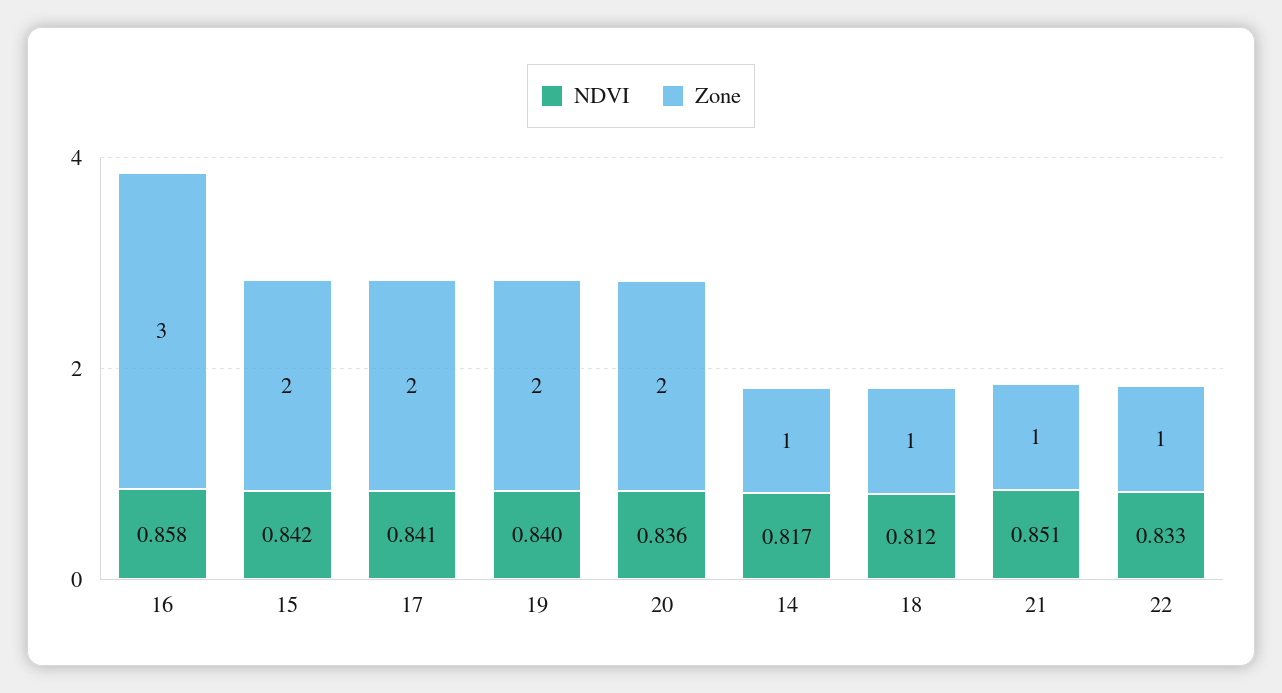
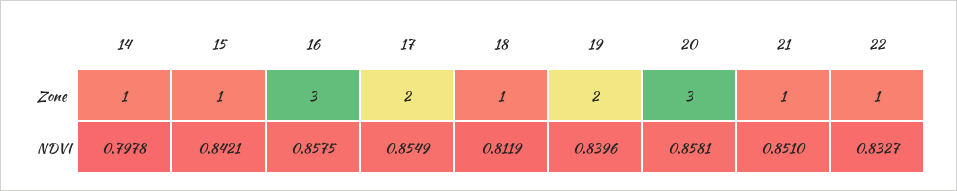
  {
    "NDVI": {
      "16": 0.8575,
      "15": 0.8421,
-     "17": 0.841,
+     "17": 0.8549,
      "19": 0.8396,
-     "20": 0.836,
+     "20": 0.8581,
-     "14": 0.817,
+     "14": 0.7978,
      "18": 0.8119,
      "21": 0.851,
      "22": 0.8327
    },
    "Zone": {
      "16": 3,
-     "15": 2,
+     "15": 1,
      "17": 2,
      "19": 2,
-     "20": 2,
+     "20": 3,
      "14": 1,
      "18": 1,
      "21": 1,
      "22": 1
    }
  }

